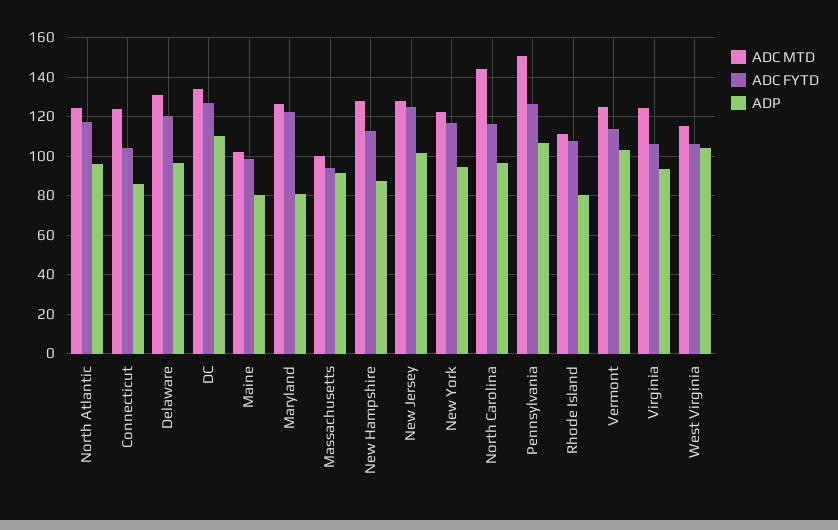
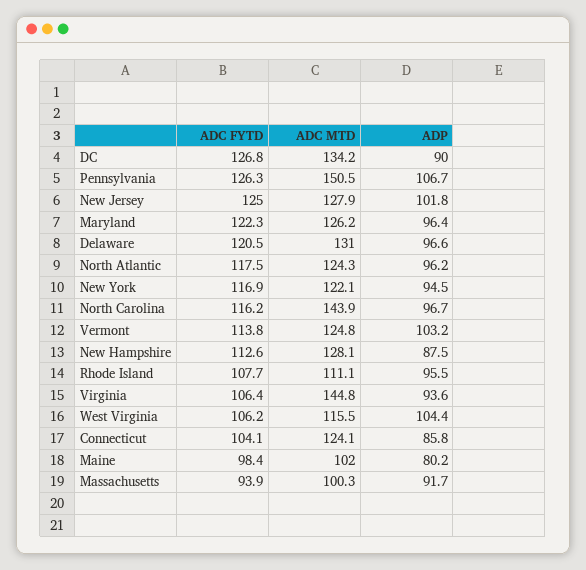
  {
    "ADC MTD": {
      "North Atlantic": 124.3,
      "Connecticut": 124.1,
      "Delaware": 131,
      "DC": 134.2,
      "Maine": 102,
      "Maryland": 126.2,
      "Massachusetts": 100.3,
      "New Hampshire": 128.1,
      "New Jersey": 127.9,
      "New York": 122.1,
      "North Carolina": 143.9,
      "Pennsylvania": 150.5,
      "Rhode Island": 111.1,
      "Vermont": 124.8,
-     "Virginia": 125,
+     "Virginia": 144.8,
      "West Virginia": 115.5
    },
    "ADC FYTD": {
      "North Atlantic": 117.5,
      "Connecticut": 104.1,
      "Delaware": 120.5,
      "DC": 126.8,
      "Maine": 98.4,
      "Maryland": 122.3,
      "Massachusetts": 93.9,
      "New Hampshire": 112.6,
      "New Jersey": 125,
      "New York": 116.9,
      "North Carolina": 116.2,
      "Pennsylvania": 126.3,
      "Rhode Island": 107.7,
      "Vermont": 113.8,
      "Virginia": 106.4,
      "West Virginia": 106.2
    },
    "ADP": {
      "North Atlantic": 96.2,
      "Connecticut": 85.8,
      "Delaware": 96.6,
-     "DC": 110,
+     "DC": 90,
      "Maine": 80.2,
-     "Maryland": 80,
+     "Maryland": 96.4,
      "Massachusetts": 91.7,
      "New Hampshire": 87.5,
      "New Jersey": 101.8,
      "New York": 94.5,
      "North Carolina": 96.7,
      "Pennsylvania": 106.7,
-     "Rhode Island": 80,
+     "Rhode Island": 95.5,
      "Vermont": 103.2,
      "Virginia": 93.6,
      "West Virginia": 104.4
    }
  }

